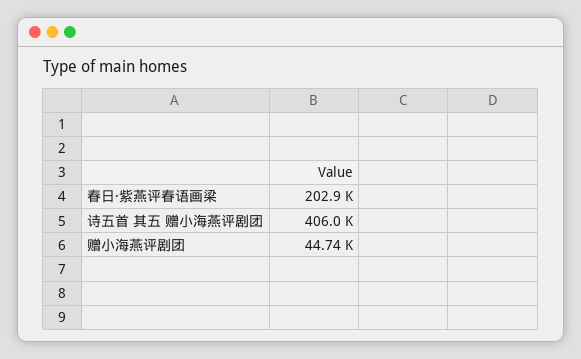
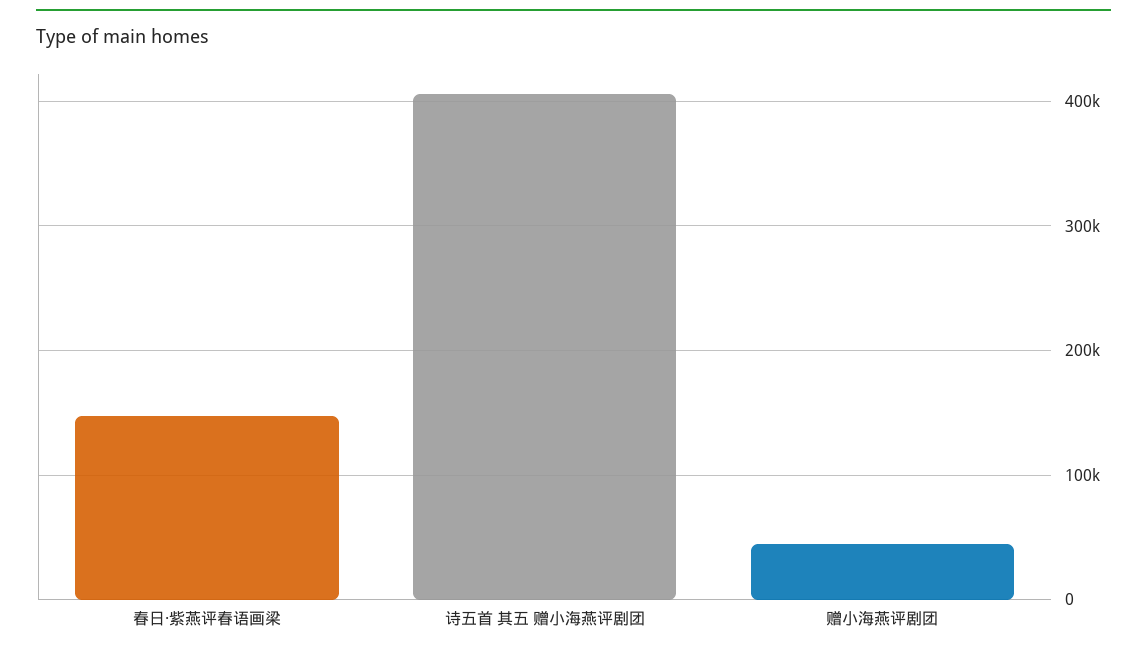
  {
-   "春日·紫燕评春语画梁": 202900,
+   "春日·紫燕评春语画梁": 150000,
    "诗五首 其五 赠小海燕评剧团": 406000,
    "赠小海燕评剧团": 44740
  }

